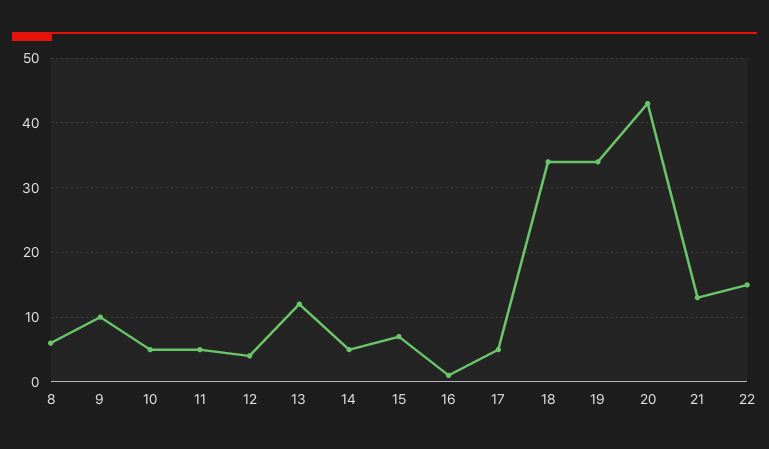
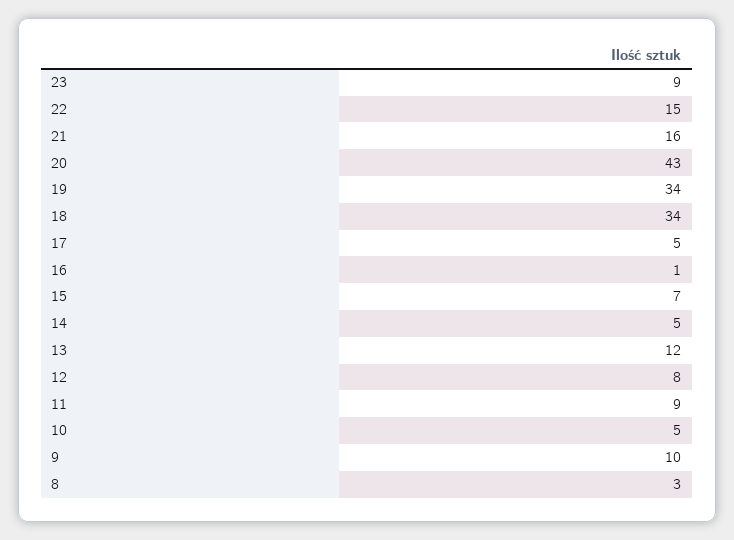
  {
-   "8": 6,
+   "8": 3,
    "9": 10,
    "10": 5,
-   "11": 5,
+   "11": 9,
-   "12": 4,
+   "12": 8,
    "13": 12,
    "14": 5,
    "15": 7,
    "16": 1,
    "17": 5,
    "18": 34,
    "19": 34,
    "20": 43,
-   "21": 13,
+   "21": 16,
-   "22": 15
+   "22": 15,
+   "23": 9
  }

